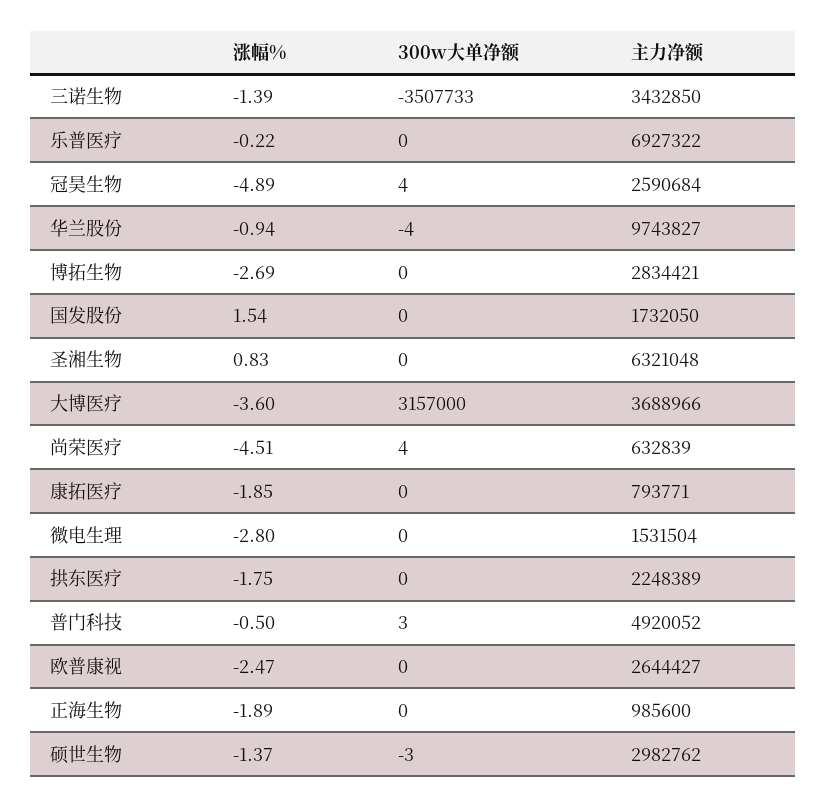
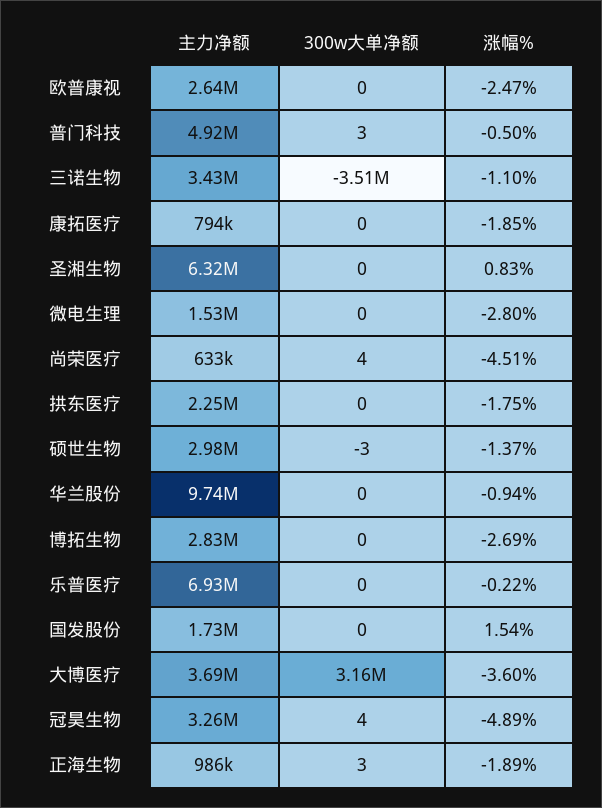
  {
    "涨幅%": {
-     "三诺生物": -1.39,
+     "三诺生物": -1.1,
      "乐普医疗": -0.22,
      "冠昊生物": -4.89,
      "华兰股份": -0.94,
      "博拓生物": -2.69,
      "国发股份": 1.54,
      "圣湘生物": 0.83,
      "大博医疗": -3.6,
      "尚荣医疗": -4.51,
      "康拓医疗": -1.85,
      "微电生理": -2.8,
      "拱东医疗": -1.75,
      "普门科技": -0.5,
      "欧普康视": -2.47,
      "正海生物": -1.89,
      "硕世生物": -1.37
    },
    "300w大单净额": {
      "三诺生物": -3507733,
      "乐普医疗": 0,
      "冠昊生物": 4,
-     "华兰股份": -4,
+     "华兰股份": 0,
      "博拓生物": 0,
      "国发股份": 0,
      "圣湘生物": 0,
      "大博医疗": 3157000,
      "尚荣医疗": 4,
      "康拓医疗": 0,
      "微电生理": 0,
      "拱东医疗": 0,
      "普门科技": 3,
      "欧普康视": 0,
-     "正海生物": 0,
+     "正海生物": 3,
      "硕世生物": -3
    },
    "主力净额": {
      "三诺生物": 3432850,
      "乐普医疗": 6927322,
-     "冠昊生物": 2590684,
+     "冠昊生物": 3260000,
      "华兰股份": 9743827,
      "博拓生物": 2834421,
      "国发股份": 1732050,
      "圣湘生物": 6321048,
      "大博医疗": 3688966,
      "尚荣医疗": 632839,
      "康拓医疗": 793771,
      "微电生理": 1531504,
      "拱东医疗": 2248389,
      "普门科技": 4920052,
      "欧普康视": 2644427,
      "正海生物": 985600,
      "硕世生物": 2982762
    }
  }

